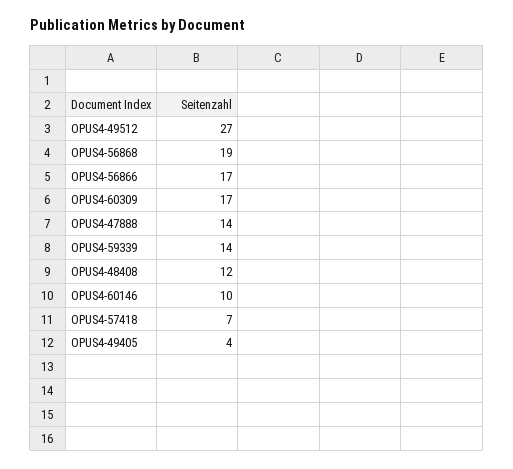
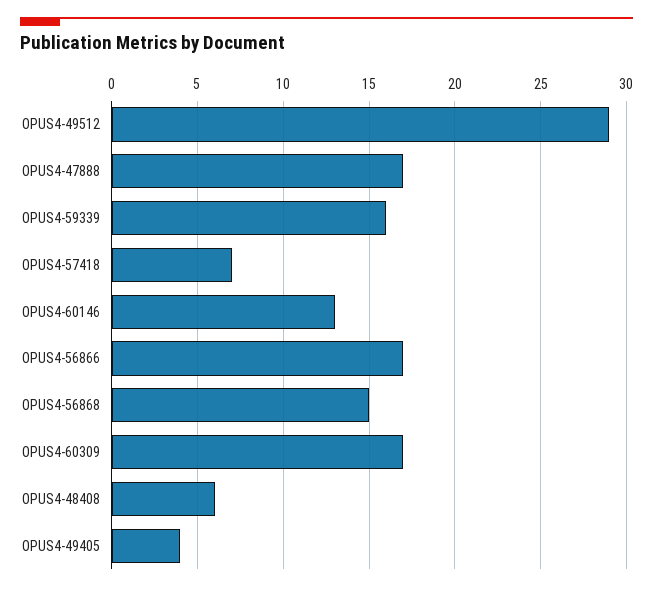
  {
-   "OPUS4-49512": 27,
+   "OPUS4-49512": 29,
-   "OPUS4-56868": 19,
+   "OPUS4-56868": 15,
    "OPUS4-56866": 17,
    "OPUS4-60309": 17,
-   "OPUS4-47888": 14,
+   "OPUS4-47888": 17,
-   "OPUS4-59339": 14,
+   "OPUS4-59339": 16,
-   "OPUS4-48408": 12,
+   "OPUS4-48408": 6,
-   "OPUS4-60146": 10,
+   "OPUS4-60146": 13,
    "OPUS4-57418": 7,
    "OPUS4-49405": 4
  }

